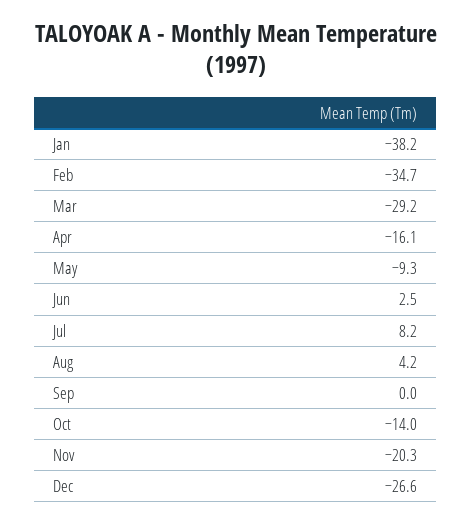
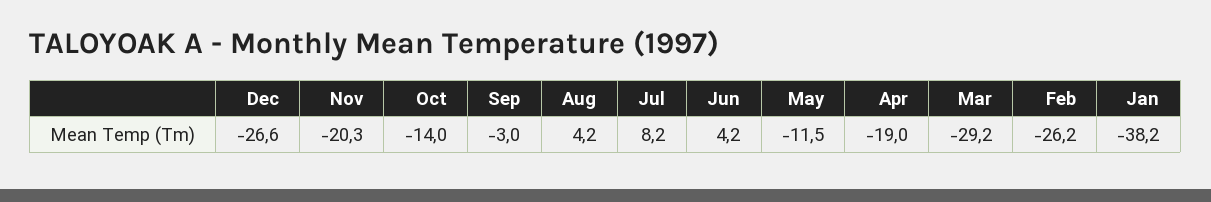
  {
    "Jan": -38.2,
-   "Feb": -34.7,
+   "Feb": -26.2,
    "Mar": -29.2,
-   "Apr": -16.1,
+   "Apr": -19,
-   "May": -9.3,
+   "May": -11.5,
-   "Jun": 2.5,
+   "Jun": 4.2,
    "Jul": 8.2,
    "Aug": 4.2,
-   "Sep": 0,
+   "Sep": -3,
    "Oct": -14,
    "Nov": -20.3,
    "Dec": -26.6
  }

